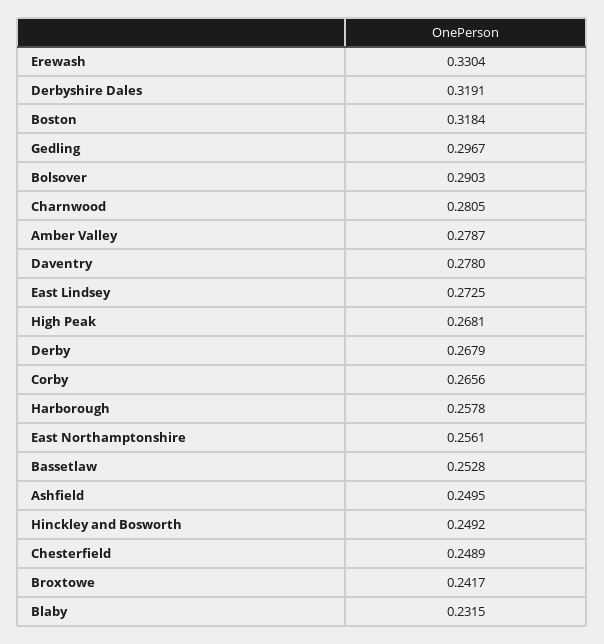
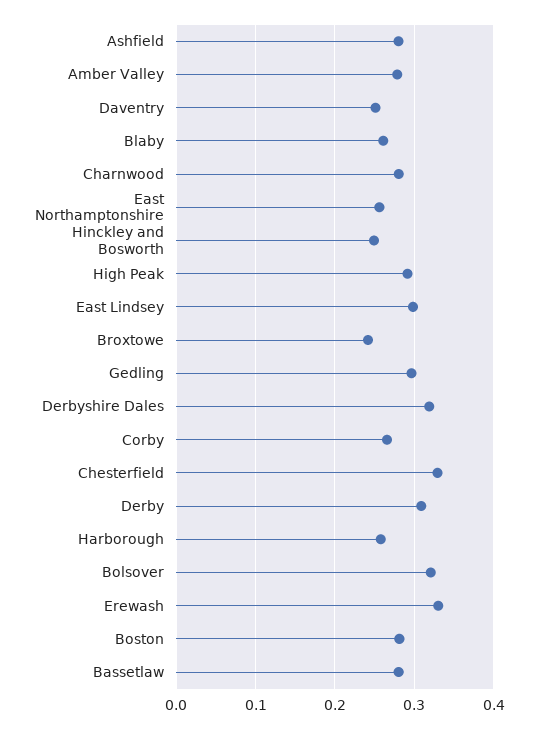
  {
    "Erewash": 0.3304,
    "Derbyshire Dales": 0.3191,
-   "Boston": 0.3184,
+   "Boston": 0.28,
    "Gedling": 0.2967,
-   "Bolsover": 0.2903,
+   "Bolsover": 0.32,
    "Charnwood": 0.2805,
    "Amber Valley": 0.2787,
-   "Daventry": 0.278,
+   "Daventry": 0.25,
-   "East Lindsey": 0.2725,
+   "East Lindsey": 0.3,
-   "High Peak": 0.2681,
+   "High Peak": 0.29,
-   "Derby": 0.2679,
+   "Derby": 0.31,
    "Corby": 0.2656,
    "Harborough": 0.2578,
    "East Northamptonshire": 0.2561,
-   "Bassetlaw": 0.2528,
+   "Bassetlaw": 0.28,
-   "Ashfield": 0.2495,
+   "Ashfield": 0.28,
    "Hinckley and Bosworth": 0.2492,
-   "Chesterfield": 0.2489,
+   "Chesterfield": 0.33,
    "Broxtowe": 0.2417,
-   "Blaby": 0.2315
+   "Blaby": 0.26
  }

